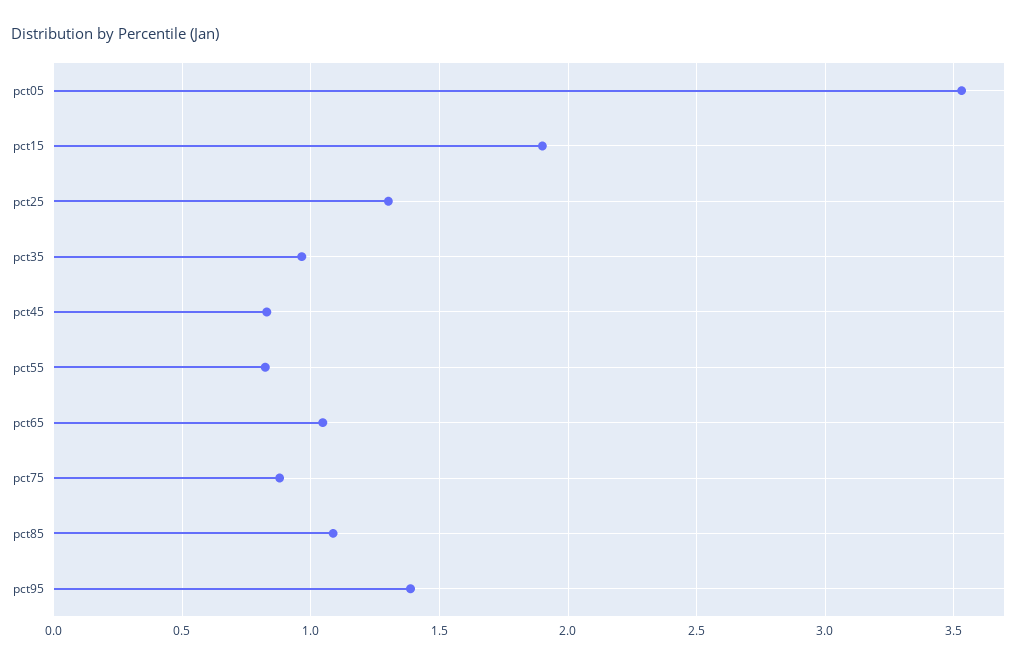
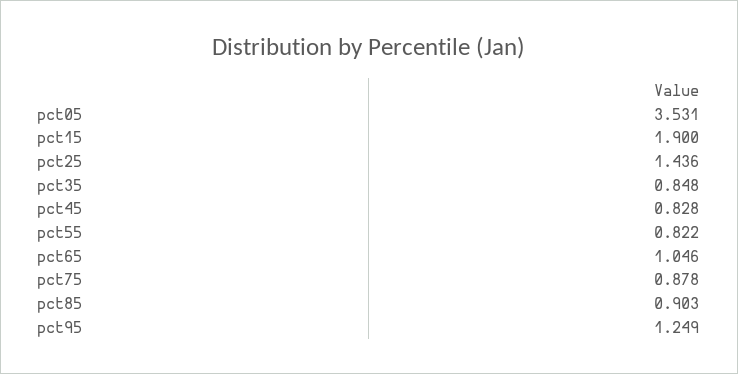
  {
    "pct05": 3.531,
    "pct15": 1.9,
-   "pct25": 1.3,
+   "pct25": 1.436,
-   "pct35": 0.95,
+   "pct35": 0.848,
    "pct45": 0.828,
    "pct55": 0.822,
    "pct65": 1.046,
    "pct75": 0.878,
-   "pct85": 1.1,
+   "pct85": 0.903,
-   "pct95": 1.4
+   "pct95": 1.249
  }

